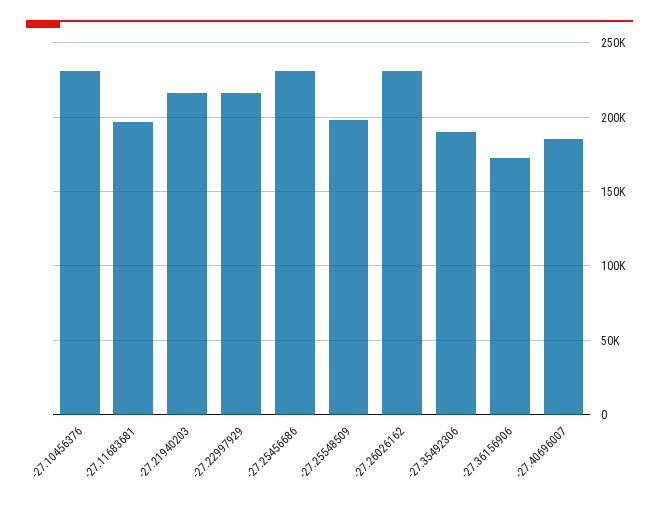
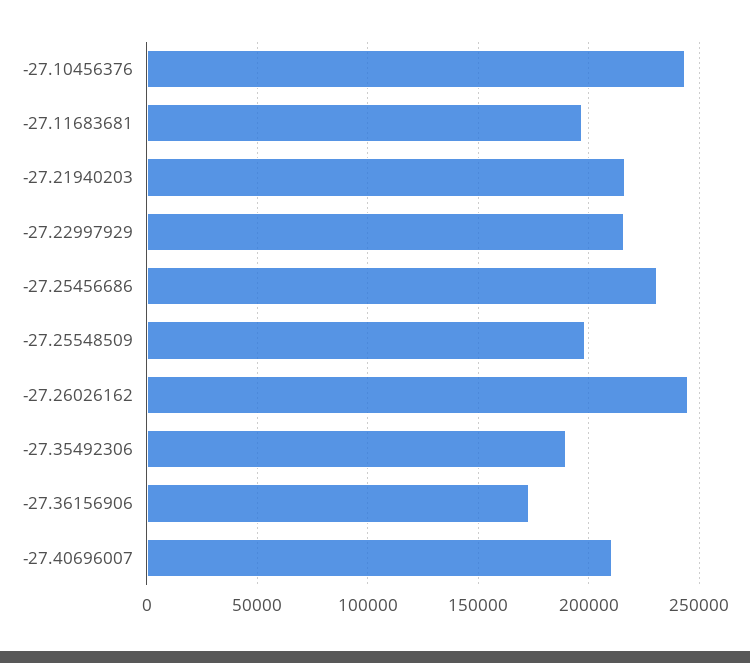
  {
-   "-27.10456376": 230000,
+   "-27.10456376": 245000,
    "-27.11683681": 195000,
    "-27.21940203": 215000,
    "-27.22997929": 215000,
    "-27.25456686": 230000,
    "-27.25548509": 200000,
-   "-27.26026162": 230000,
+   "-27.26026162": 245000,
    "-27.35492306": 190000,
    "-27.36156906": 175000,
-   "-27.40696007": 185000
+   "-27.40696007": 210000
  }

